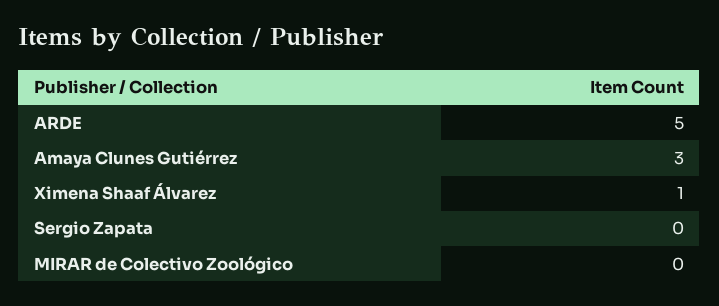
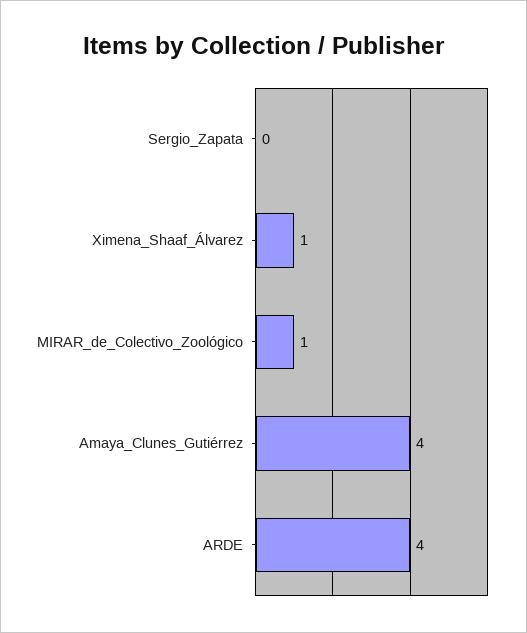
  {
-   "ARDE": 5,
+   "ARDE": 4,
-   "Amaya Clunes Gutiérrez": 3,
+   "Amaya Clunes Gutiérrez": 4,
    "Ximena Shaaf Álvarez": 1,
    "Sergio Zapata": 0,
-   "MIRAR de Colectivo Zoológico": 0
+   "MIRAR de Colectivo Zoológico": 1
  }

